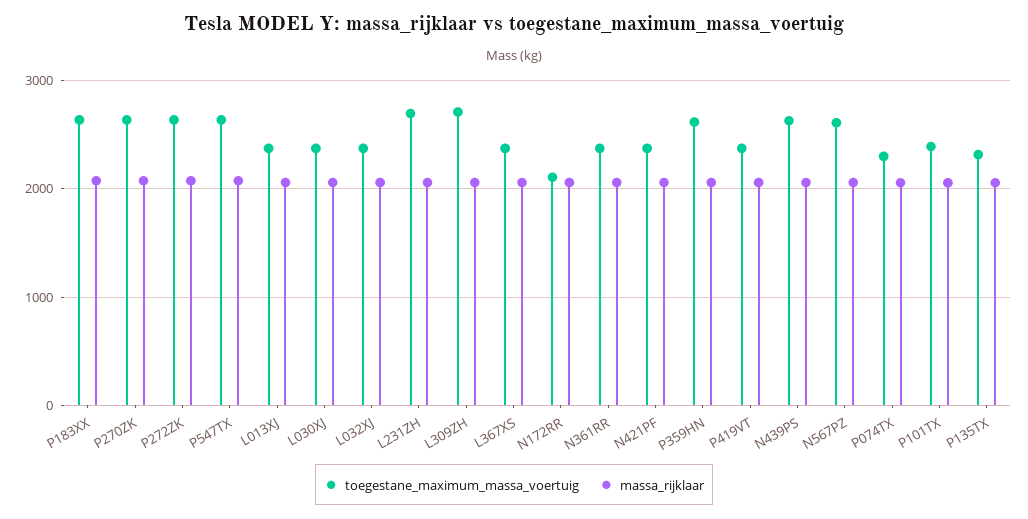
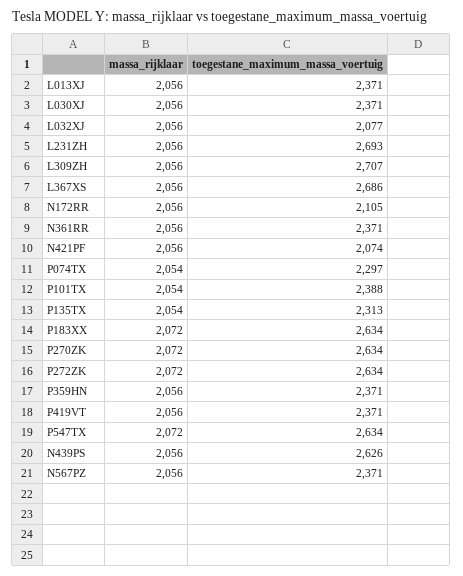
  {
    "toegestane_maximum_massa_voertuig": {
      "P183XX": 2634,
      "P270ZK": 2634,
      "P272ZK": 2634,
      "P547TX": 2634,
      "L013XJ": 2371,
      "L030XJ": 2371,
-     "L032XJ": 2400,
+     "L032XJ": 2077,
      "L231ZH": 2693,
      "L309ZH": 2707,
-     "L367XS": 2400,
+     "L367XS": 2686,
      "N172RR": 2105,
      "N361RR": 2371,
-     "N421PF": 2400,
+     "N421PF": 2074,
-     "P359HN": 2600,
+     "P359HN": 2371,
      "P419VT": 2371,
      "N439PS": 2626,
-     "N567PZ": 2600,
+     "N567PZ": 2371,
      "P074TX": 2297,
      "P101TX": 2388,
      "P135TX": 2313
    },
    "massa_rijklaar": {
      "P183XX": 2072,
      "P270ZK": 2072,
      "P272ZK": 2072,
      "P547TX": 2072,
      "L013XJ": 2056,
      "L030XJ": 2056,
      "L032XJ": 2056,
      "L231ZH": 2056,
      "L309ZH": 2056,
      "L367XS": 2056,
      "N172RR": 2056,
      "N361RR": 2056,
      "N421PF": 2056,
      "P359HN": 2056,
      "P419VT": 2056,
      "N439PS": 2056,
      "N567PZ": 2056,
      "P074TX": 2054,
      "P101TX": 2054,
      "P135TX": 2054
    }
  }

